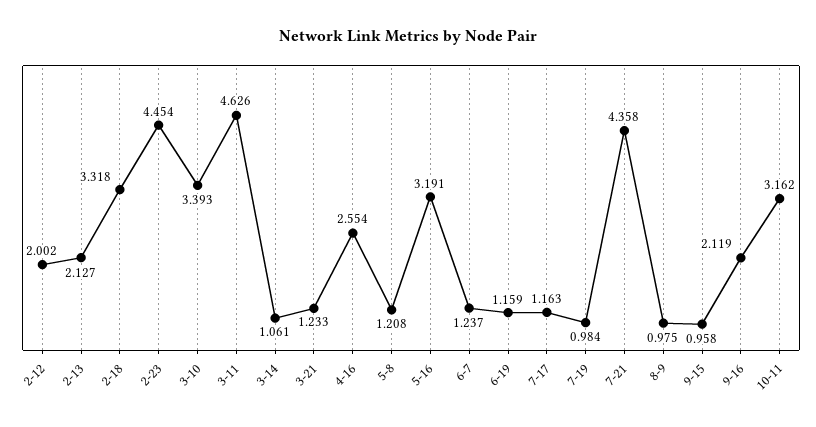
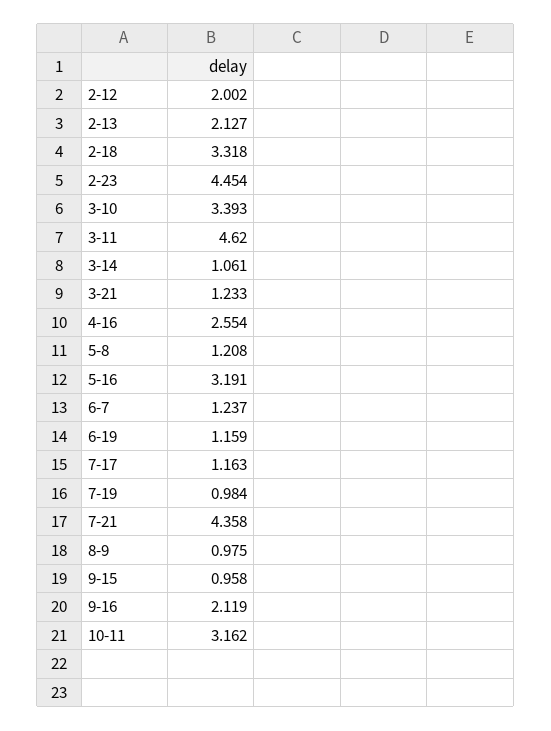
  {
    "2-12": 2.002,
    "2-13": 2.127,
    "2-18": 3.318,
    "2-23": 4.454,
    "3-10": 3.393,
-   "3-11": 4.626,
+   "3-11": 4.62,
    "3-14": 1.061,
    "3-21": 1.233,
    "4-16": 2.554,
    "5-8": 1.208,
    "5-16": 3.191,
    "6-7": 1.237,
    "6-19": 1.159,
    "7-17": 1.163,
    "7-19": 0.984,
    "7-21": 4.358,
    "8-9": 0.975,
    "9-15": 0.958,
    "9-16": 2.119,
    "10-11": 3.162
  }

